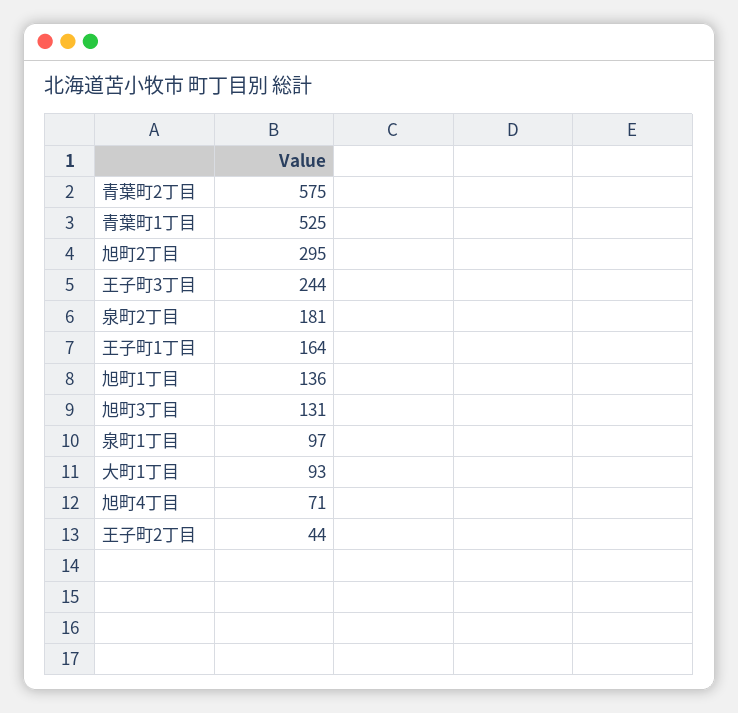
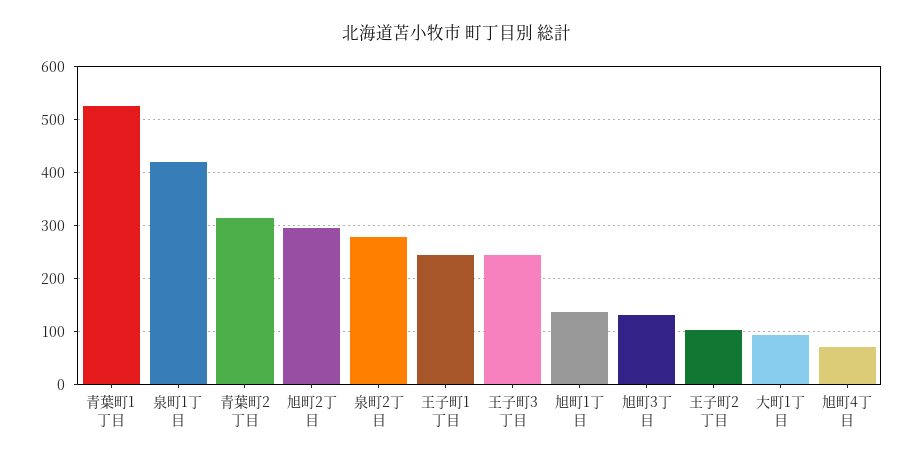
  {
-   "青葉町2丁目": 575,
+   "青葉町2丁目": 320,
    "青葉町1丁目": 525,
    "旭町2丁目": 295,
    "王子町3丁目": 244,
-   "泉町2丁目": 181,
+   "泉町2丁目": 280,
-   "王子町1丁目": 164,
+   "王子町1丁目": 240,
    "旭町1丁目": 136,
    "旭町3丁目": 131,
-   "泉町1丁目": 97,
+   "泉町1丁目": 420,
    "大町1丁目": 93,
    "旭町4丁目": 71,
-   "王子町2丁目": 44
+   "王子町2丁目": 100
  }

